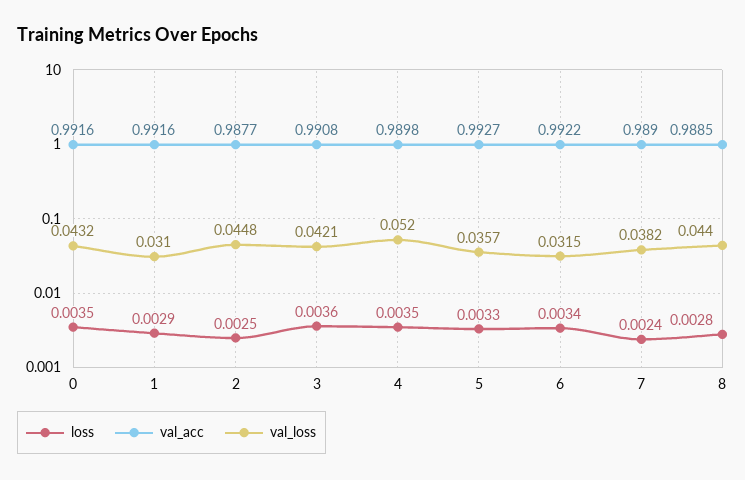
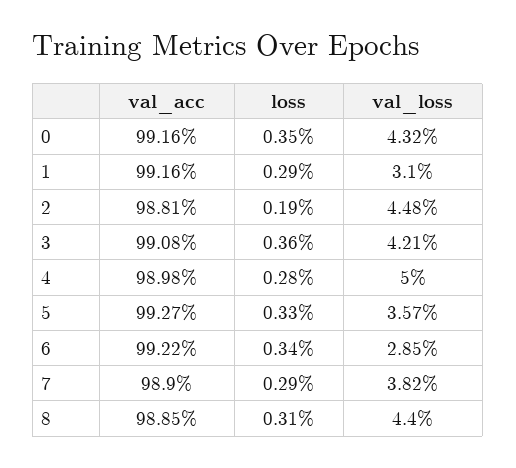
  {
    "loss": {
      "0": 0.0035,
      "1": 0.0029,
-     "2": 0.0025,
+     "2": 0.0019,
      "3": 0.0036,
-     "4": 0.0035,
+     "4": 0.0028,
      "5": 0.0033,
      "6": 0.0034,
-     "7": 0.0024,
+     "7": 0.0029,
-     "8": 0.0028
+     "8": 0.0031
    },
    "val_acc": {
      "0": 0.9916,
      "1": 0.9916,
-     "2": 0.9877,
+     "2": 0.9881,
      "3": 0.9908,
      "4": 0.9898,
      "5": 0.9927,
      "6": 0.9922,
      "7": 0.989,
      "8": 0.9885
    },
    "val_loss": {
      "0": 0.0432,
      "1": 0.031,
      "2": 0.0448,
      "3": 0.0421,
-     "4": 0.052,
+     "4": 0.05,
      "5": 0.0357,
-     "6": 0.0315,
+     "6": 0.0285,
      "7": 0.0382,
      "8": 0.044
    }
  }

